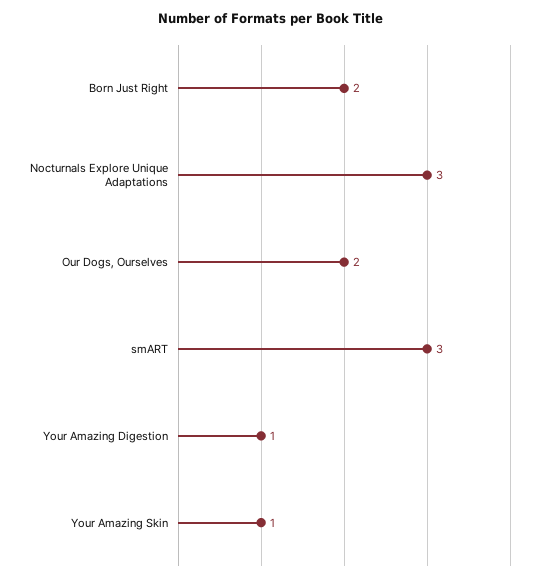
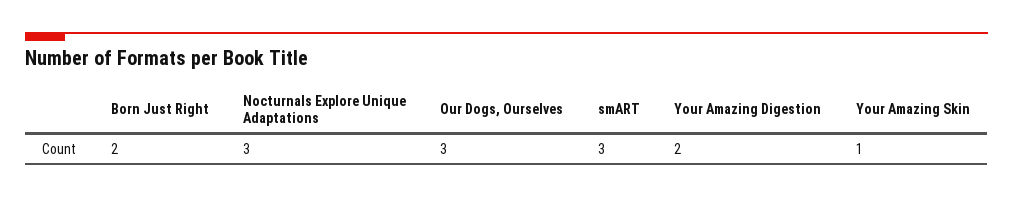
  {
    "Born Just Right": 2,
    "Nocturnals Explore Unique Adaptations": 3,
-   "Our Dogs, Ourselves": 2,
+   "Our Dogs, Ourselves": 3,
    "smART": 3,
-   "Your Amazing Digestion": 1,
+   "Your Amazing Digestion": 2,
    "Your Amazing Skin": 1
  }

